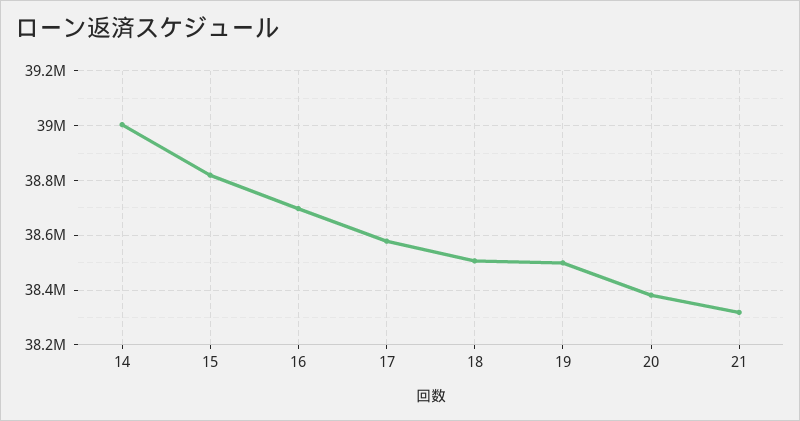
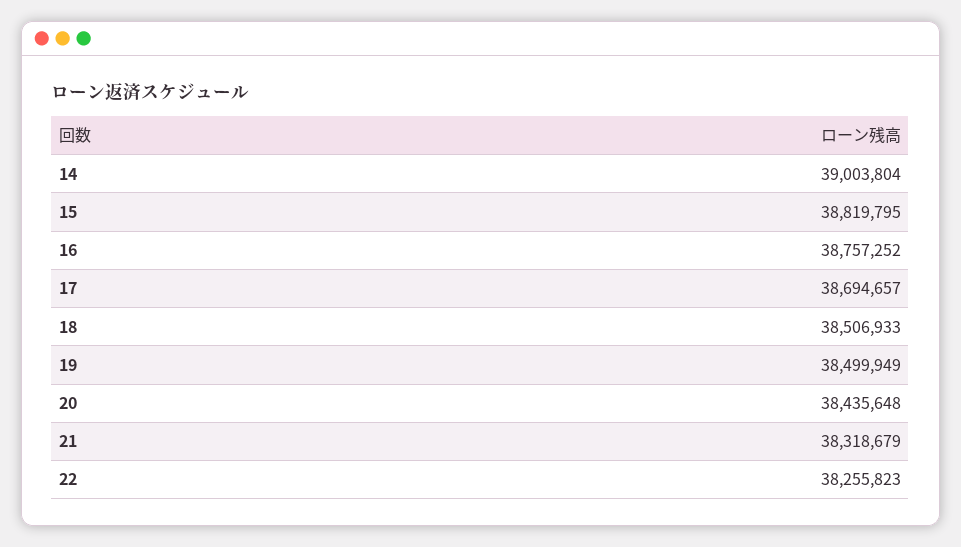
  {
    "14": 39003804,
    "15": 38819795,
-   "16": 38700000,
+   "16": 38757252,
-   "17": 38575000,
+   "17": 38694657,
    "18": 38506933,
    "19": 38499949,
-   "20": 38375000,
+   "20": 38435648,
-   "21": 38318679
+   "21": 38318679,
+   "22": 38255823
  }

